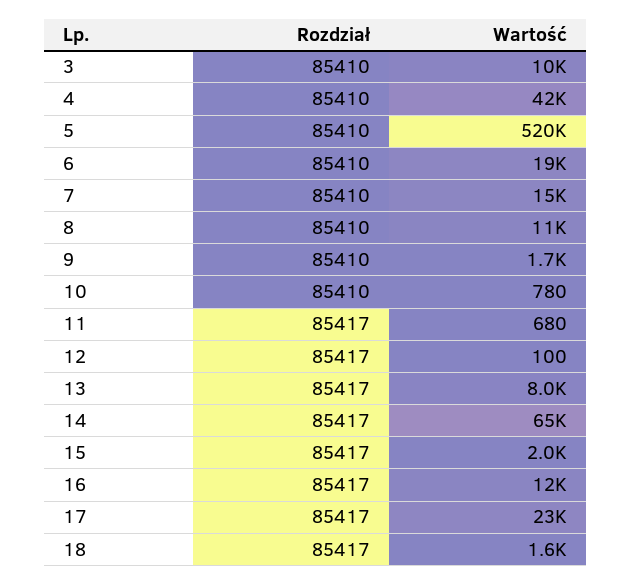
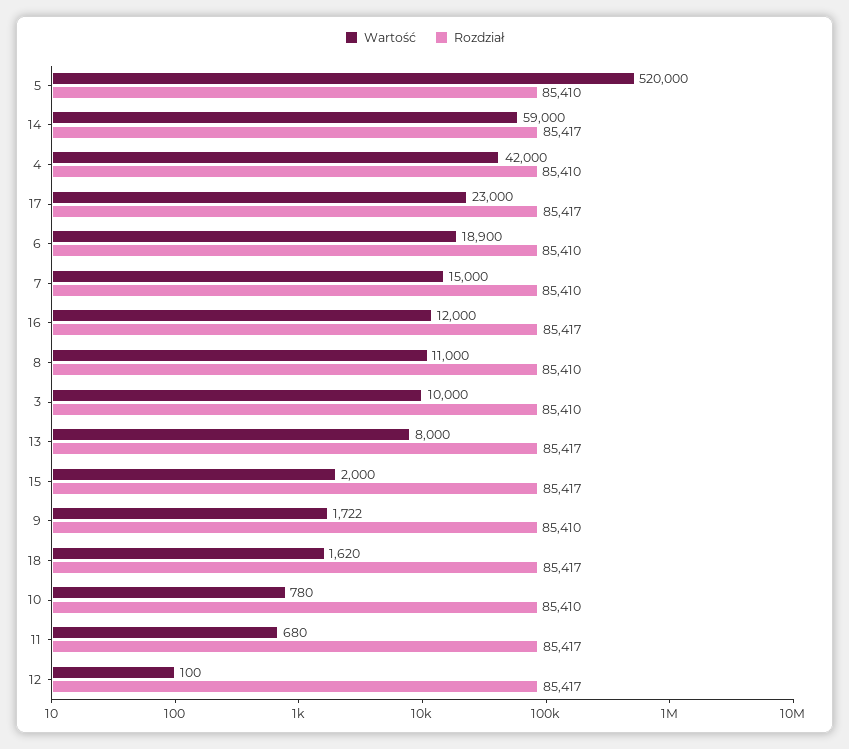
  {
    "Rozdział": {
      "3": 85410,
      "4": 85410,
      "5": 85410,
      "6": 85410,
      "7": 85410,
      "8": 85410,
      "9": 85410,
      "10": 85410,
      "11": 85417,
      "12": 85417,
      "13": 85417,
      "14": 85417,
      "15": 85417,
      "16": 85417,
      "17": 85417,
      "18": 85417
    },
    "Wartość": {
      "3": 10000,
      "4": 42000,
      "5": 520000,
      "6": 18900,
      "7": 15000,
      "8": 11000,
      "9": 1722,
      "10": 780,
      "11": 680,
      "12": 100,
      "13": 8000,
-     "14": 65000,
+     "14": 59000,
      "15": 2000,
      "16": 12000,
      "17": 23000,
      "18": 1620
    }
  }

